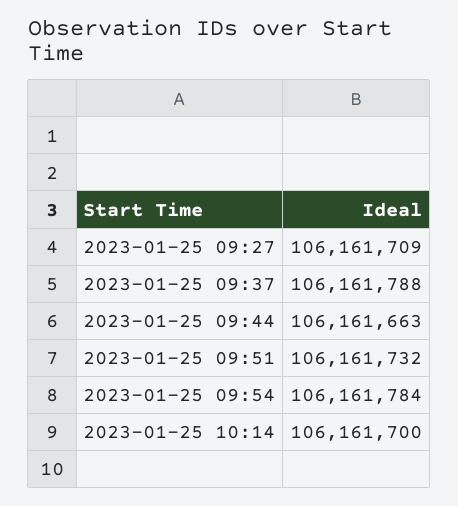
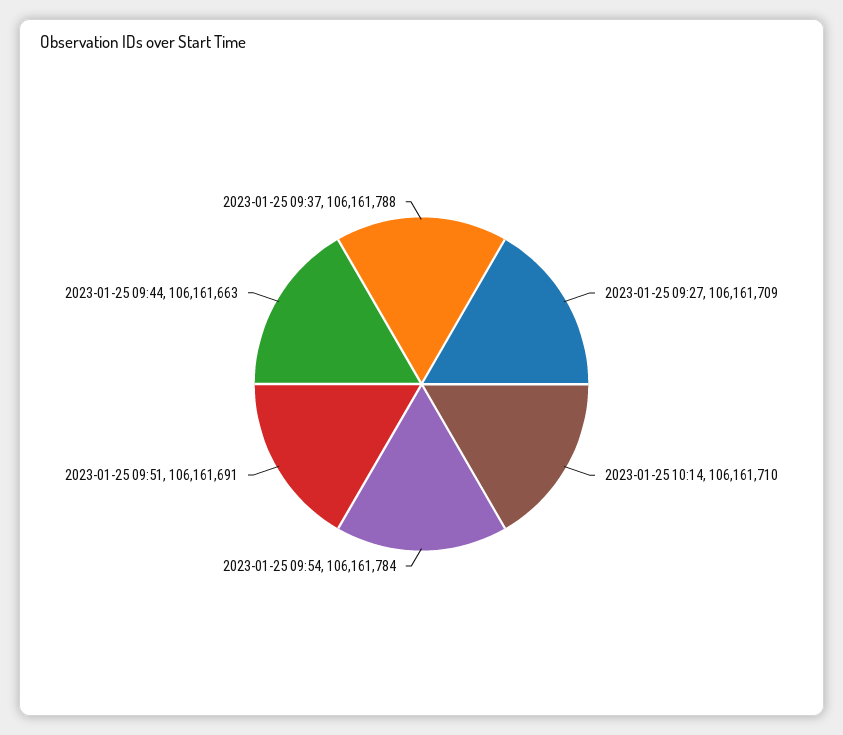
  {
    "2023-01-25 09:27": 106161709,
    "2023-01-25 09:37": 106161788,
    "2023-01-25 09:44": 106161663,
-   "2023-01-25 09:51": 106161732,
+   "2023-01-25 09:51": 106161691,
    "2023-01-25 09:54": 106161784,
-   "2023-01-25 10:14": 106161700
+   "2023-01-25 10:14": 106161710
  }

